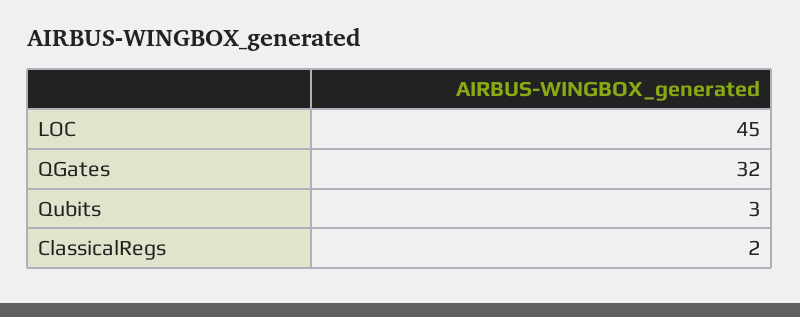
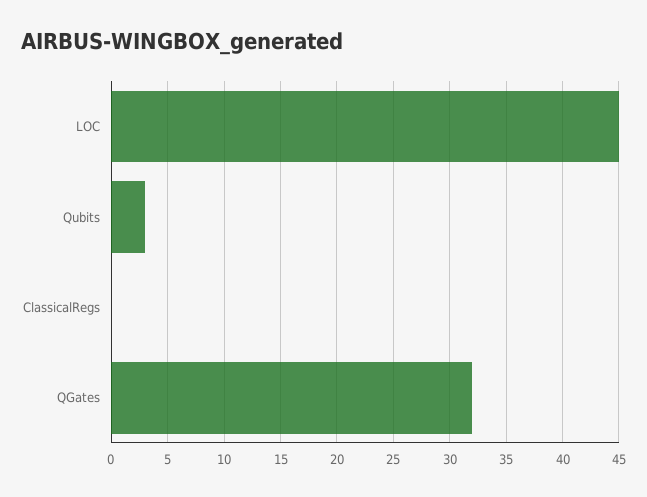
  {
    "LOC": 45,
    "QGates": 32,
    "Qubits": 3,
-   "ClassicalRegs": 2
+   "ClassicalRegs": 0
  }

